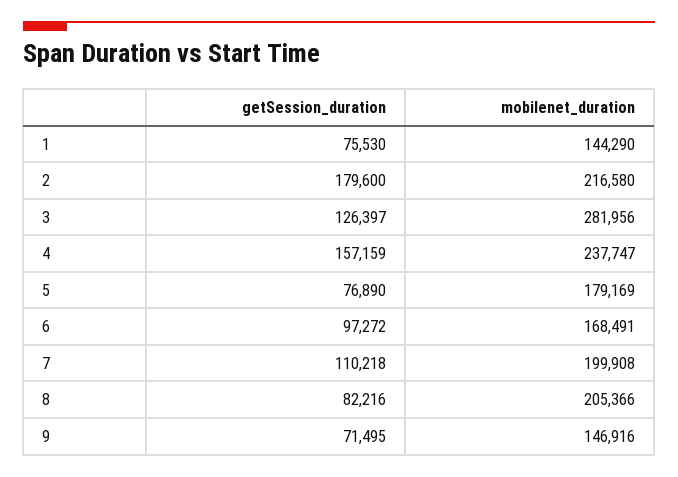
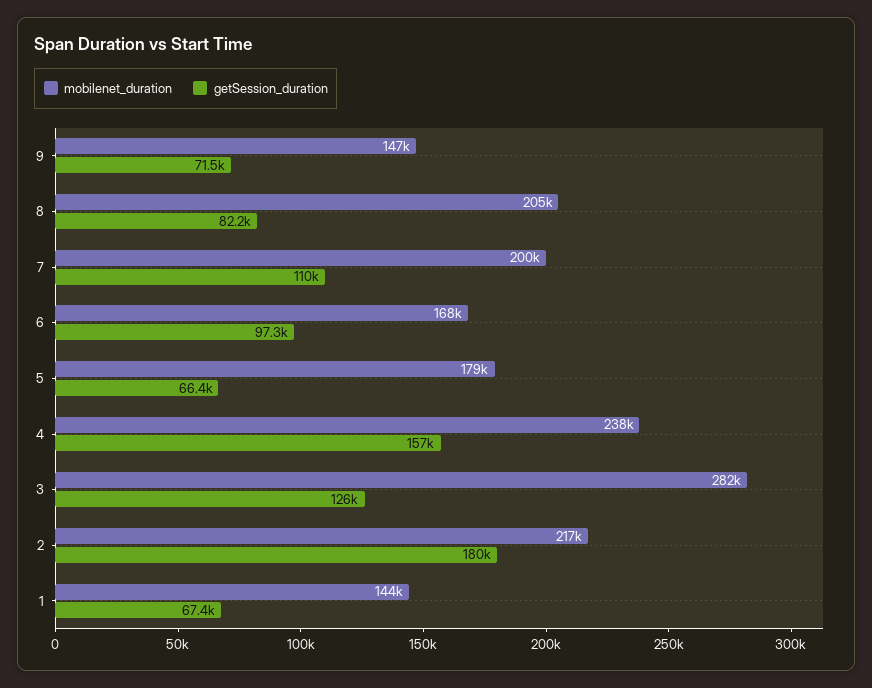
  {
    "getSession_duration": {
-     "1": 75530,
+     "1": 67400,
      "2": 179600,
      "3": 126397,
      "4": 157159,
-     "5": 76890,
+     "5": 66400,
      "6": 97272,
      "7": 110218,
      "8": 82216,
      "9": 71495
    },
    "mobilenet_duration": {
      "1": 144290,
      "2": 216580,
      "3": 281956,
      "4": 237747,
      "5": 179169,
      "6": 168491,
      "7": 199908,
      "8": 205366,
      "9": 146916
    }
  }

